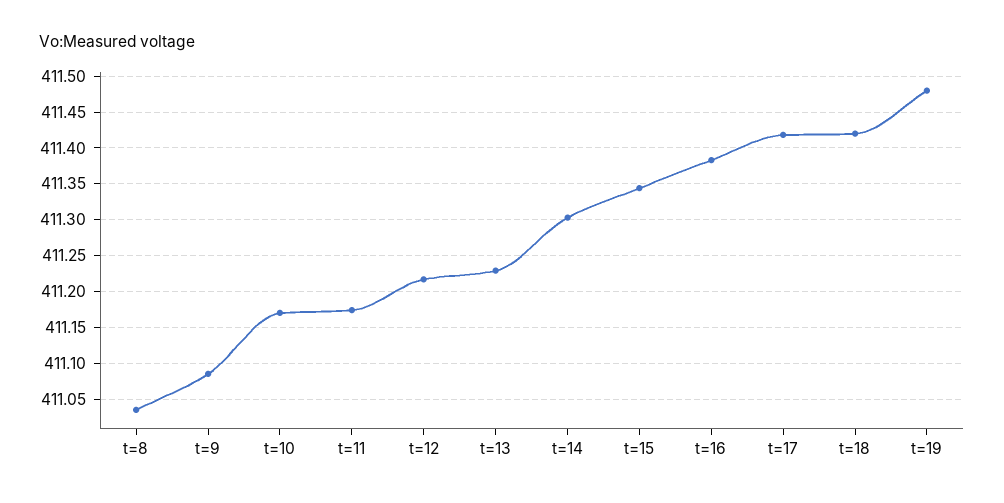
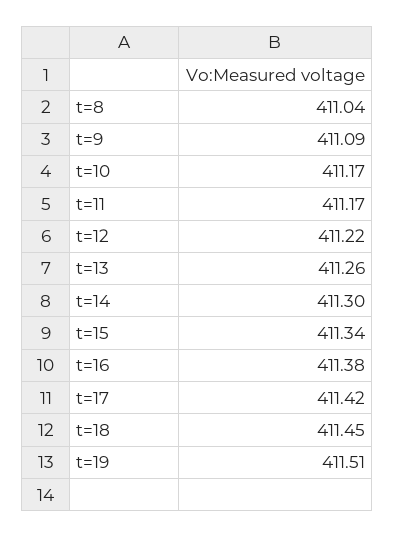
  {
    "t=8": 411.04,
    "t=9": 411.09,
    "t=10": 411.17,
    "t=11": 411.17,
    "t=12": 411.22,
-   "t=13": 411.23,
+   "t=13": 411.26,
    "t=14": 411.3,
    "t=15": 411.34,
    "t=16": 411.38,
    "t=17": 411.42,
-   "t=18": 411.42,
+   "t=18": 411.45,
-   "t=19": 411.48
+   "t=19": 411.51
  }

